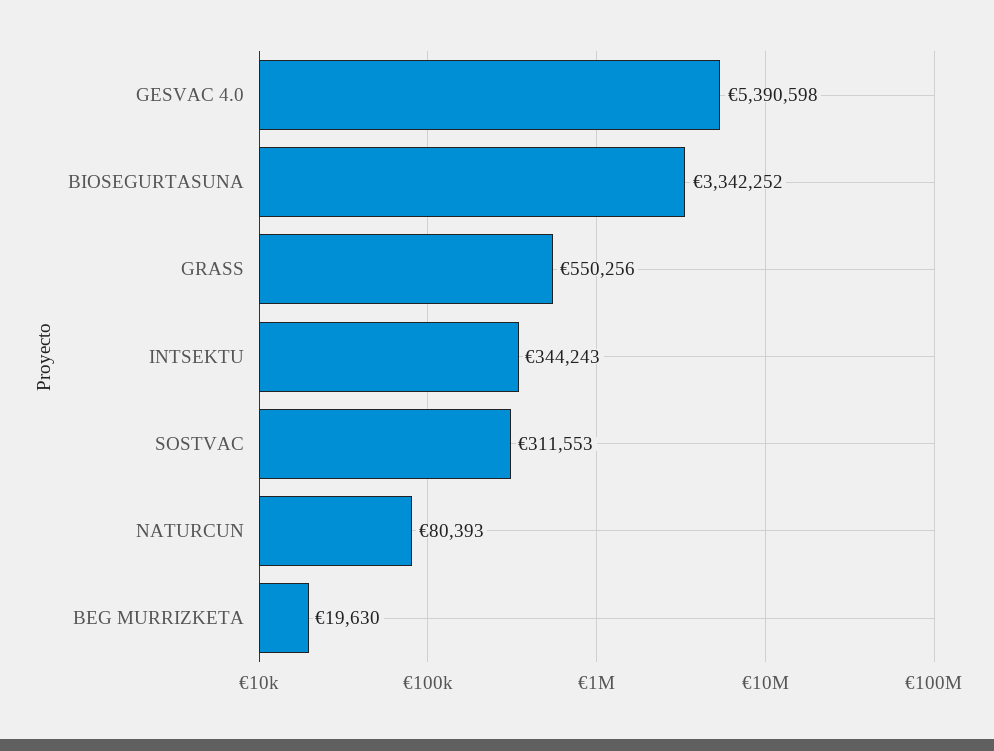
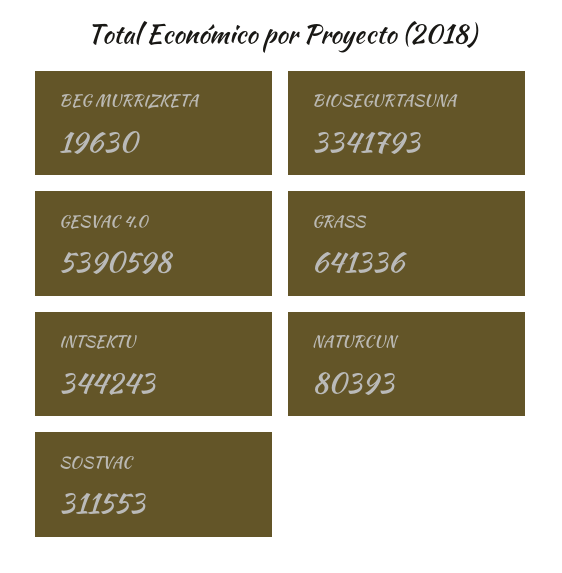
  {
    "GESVAC 4.0": 5390598,
-   "BIOSEGURTASUNA": 3342252,
+   "BIOSEGURTASUNA": 3341793,
-   "GRASS": 550256,
+   "GRASS": 641336,
    "INTSEKTU": 344243,
    "SOSTVAC": 311553,
    "NATURCUN": 80393,
    "BEG MURRIZKETA": 19630
  }

